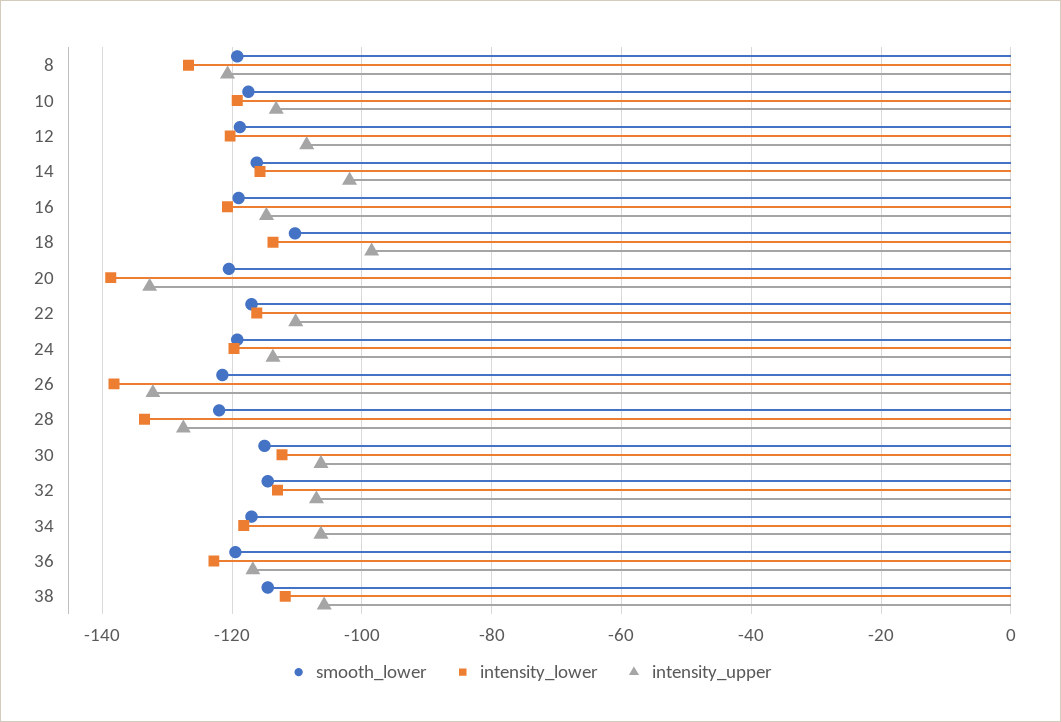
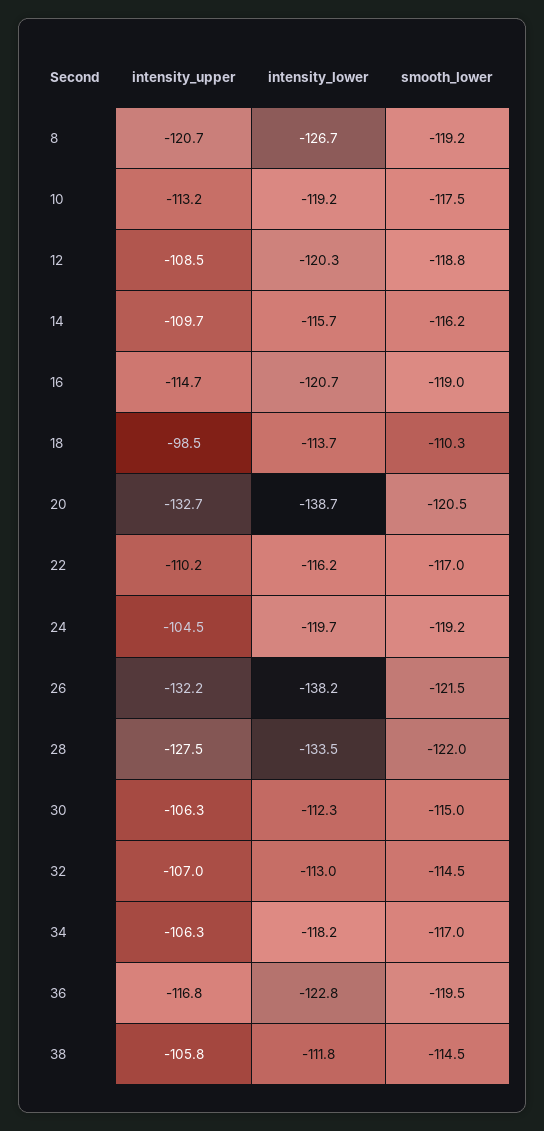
  {
    "smooth_lower": {
      "8": -119.2,
      "10": -117.5,
      "12": -118.8,
      "14": -116.2,
      "16": -119,
      "18": -110.3,
      "20": -120.5,
      "22": -117,
      "24": -119.2,
      "26": -121.5,
      "28": -122,
      "30": -115,
      "32": -114.5,
      "34": -117,
      "36": -119.5,
      "38": -114.5
    },
    "intensity_lower": {
      "8": -126.7,
      "10": -119.2,
      "12": -120.3,
      "14": -115.7,
      "16": -120.7,
      "18": -113.7,
      "20": -138.7,
      "22": -116.2,
      "24": -119.7,
      "26": -138.2,
      "28": -133.5,
      "30": -112.3,
      "32": -113,
      "34": -118.2,
      "36": -122.8,
      "38": -111.8
    },
    "intensity_upper": {
      "8": -120.7,
      "10": -113.2,
      "12": -108.5,
-     "14": -102,
+     "14": -109.7,
      "16": -114.7,
      "18": -98.5,
      "20": -132.7,
      "22": -110.2,
-     "24": -114,
+     "24": -104.5,
      "26": -132.2,
      "28": -127.5,
      "30": -106.3,
      "32": -107,
      "34": -106.3,
      "36": -116.8,
      "38": -105.8
    }
  }

